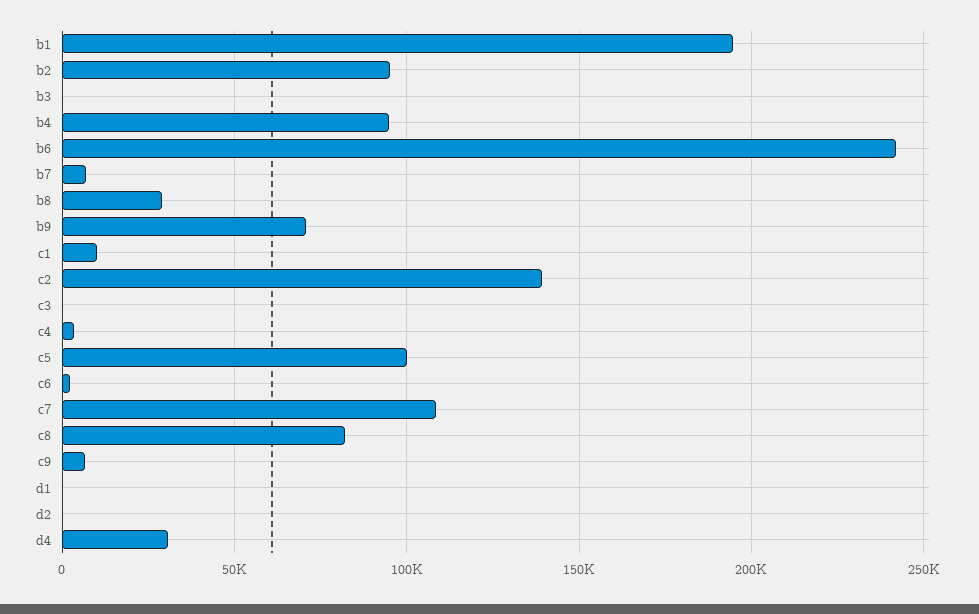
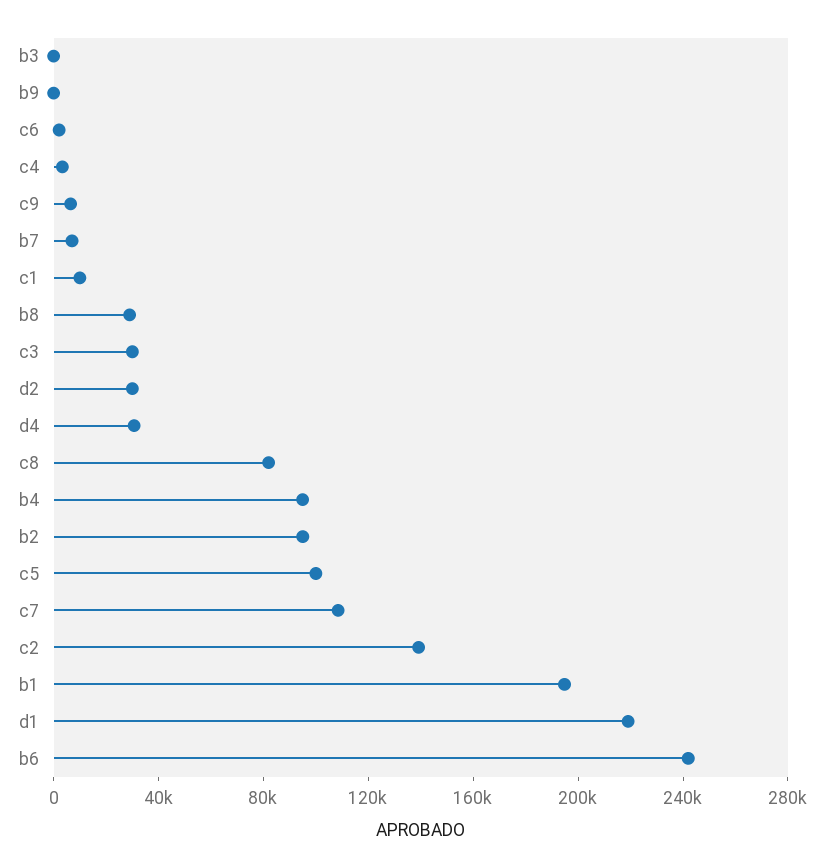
  {
    "b1": 195000,
    "b2": 95000,
    "b3": 0,
    "b4": 95000,
    "b6": 240000,
    "b7": 5000,
    "b8": 30000,
-   "b9": 70000,
+   "b9": 0,
    "c1": 10000,
    "c2": 140000,
-   "c3": 0,
+   "c3": 30000,
    "c4": 5000,
    "c5": 100000,
    "c6": 0,
    "c7": 110000,
    "c8": 80000,
    "c9": 5000,
-   "d1": 0,
+   "d1": 220000,
-   "d2": 0,
+   "d2": 30000,
    "d4": 30000
  }

